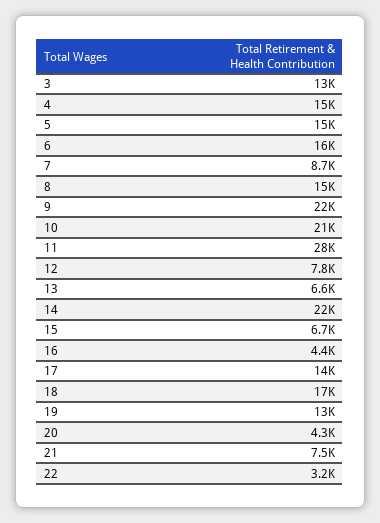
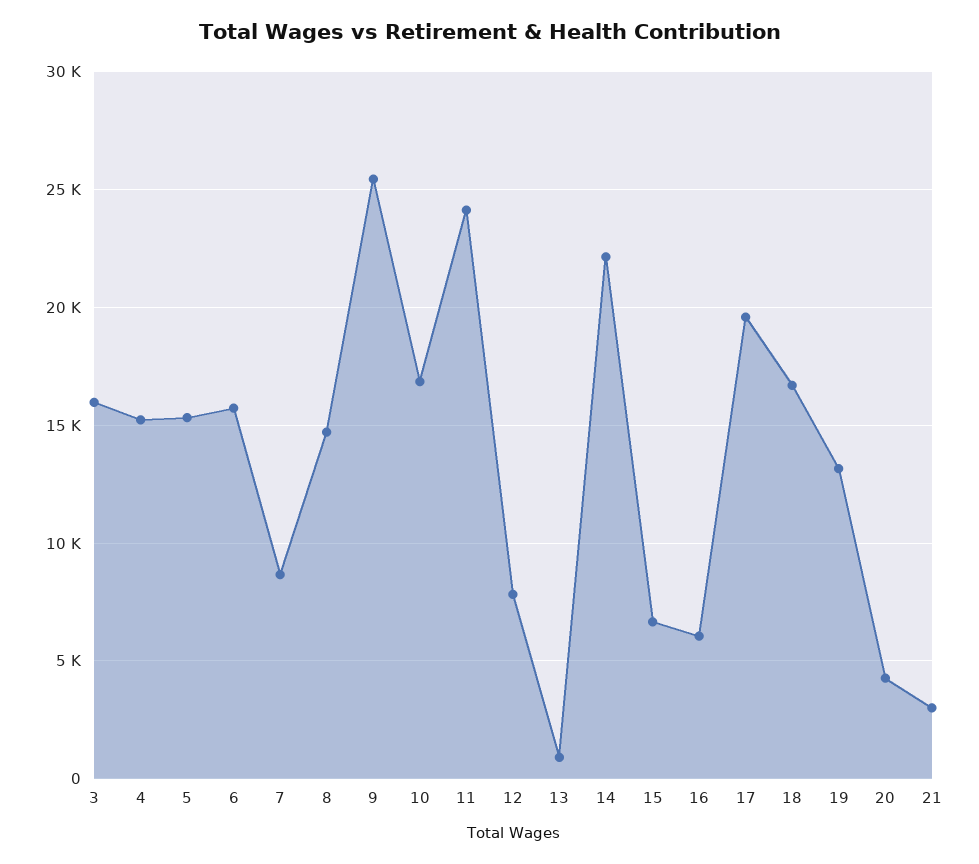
  {
-   "3": 13000,
+   "3": 16000,
    "4": 15000,
    "5": 15000,
    "6": 16000,
    "7": 8700,
    "8": 15000,
-   "9": 22000,
+   "9": 25500,
-   "10": 21000,
+   "10": 17000,
-   "11": 28000,
+   "11": 24000,
    "12": 7800,
-   "13": 6600,
+   "13": 1000,
    "14": 22000,
    "15": 6700,
-   "16": 4400,
+   "16": 6000,
-   "17": 14000,
+   "17": 19500,
    "18": 17000,
    "19": 13000,
    "20": 4300,
-   "21": 7500,
+   "21": 3000
-   "22": 3200
  }

